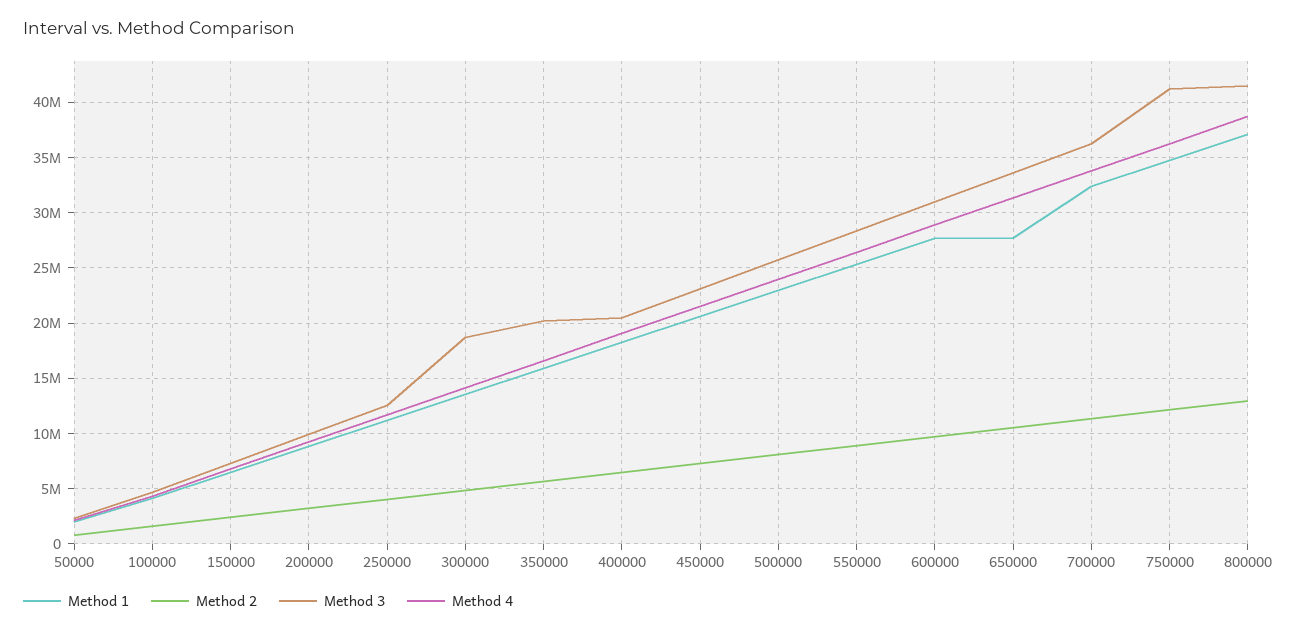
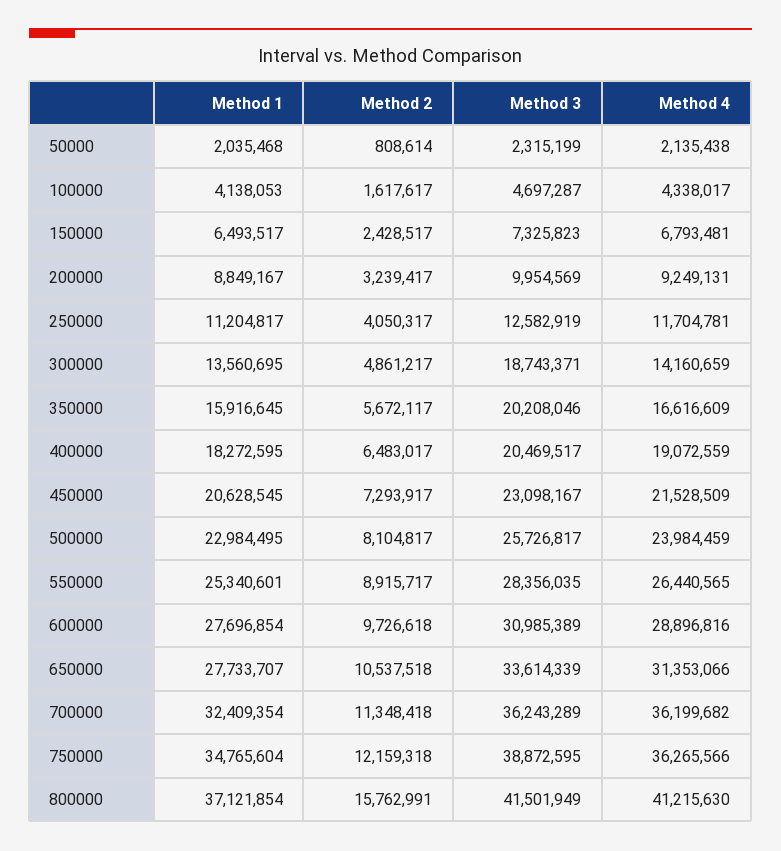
  {
    "Method 1": {
      "50000": 2035468,
      "100000": 4138053,
      "150000": 6493517,
      "200000": 8849167,
      "250000": 11204817,
      "300000": 13560695,
      "350000": 15916645,
      "400000": 18272595,
      "450000": 20628545,
      "500000": 22984495,
      "550000": 25340601,
      "600000": 27696854,
      "650000": 27733707,
      "700000": 32409354,
      "750000": 34765604,
      "800000": 37121854
    },
    "Method 2": {
      "50000": 808614,
      "100000": 1617617,
      "150000": 2428517,
      "200000": 3239417,
      "250000": 4050317,
      "300000": 4861217,
      "350000": 5672117,
      "400000": 6483017,
      "450000": 7293917,
      "500000": 8104817,
      "550000": 8915717,
      "600000": 9726618,
      "650000": 10537518,
      "700000": 11348418,
      "750000": 12159318,
-     "800000": 13000000
+     "800000": 15762991
    },
    "Method 3": {
      "50000": 2315199,
      "100000": 4697287,
      "150000": 7325823,
      "200000": 9954569,
      "250000": 12582919,
      "300000": 18743371,
      "350000": 20208046,
      "400000": 20469517,
      "450000": 23098167,
      "500000": 25726817,
      "550000": 28356035,
      "600000": 30985389,
      "650000": 33614339,
      "700000": 36243289,
-     "750000": 41000000,
+     "750000": 38872595,
      "800000": 41501949
    },
    "Method 4": {
      "50000": 2135438,
      "100000": 4338017,
      "150000": 6793481,
      "200000": 9249131,
      "250000": 11704781,
      "300000": 14160659,
      "350000": 16616609,
      "400000": 19072559,
      "450000": 21528509,
      "500000": 23984459,
      "550000": 26440565,
      "600000": 28896816,
      "650000": 31353066,
-     "700000": 34000000,
+     "700000": 36199682,
      "750000": 36265566,
-     "800000": 39000000
+     "800000": 41215630
    }
  }

